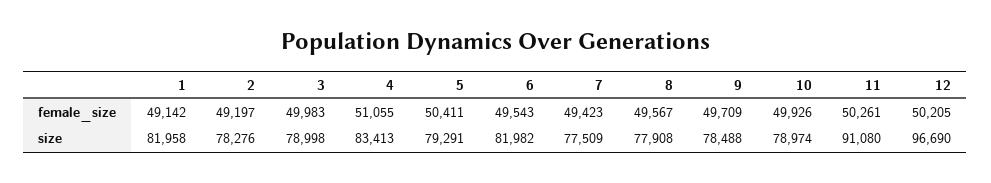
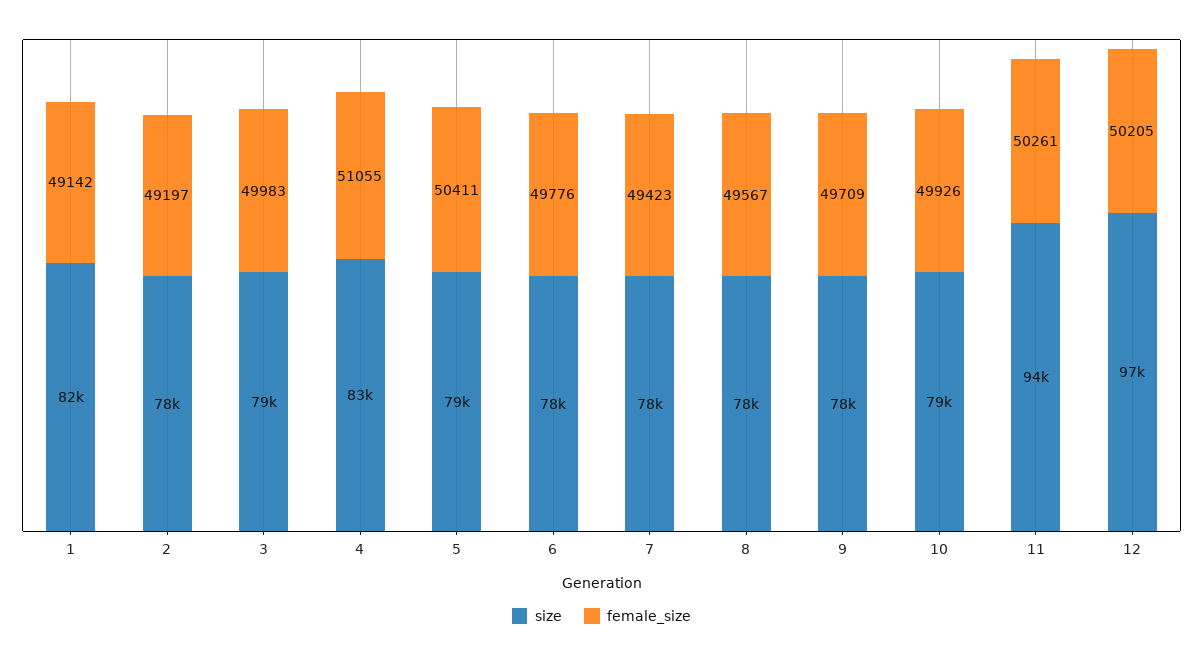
  {
    "female_size": {
      "1": 49142,
      "2": 49197,
      "3": 49983,
      "4": 51055,
      "5": 50411,
-     "6": 49543,
+     "6": 49776,
      "7": 49423,
      "8": 49567,
      "9": 49709,
      "10": 49926,
      "11": 50261,
      "12": 50205
    },
    "size": {
      "1": 81958,
      "2": 78276,
      "3": 78998,
      "4": 83413,
      "5": 79291,
-     "6": 81982,
+     "6": 78000,
      "7": 77509,
      "8": 77908,
      "9": 78488,
      "10": 78974,
-     "11": 91080,
+     "11": 94000,
      "12": 96690
    }
  }

